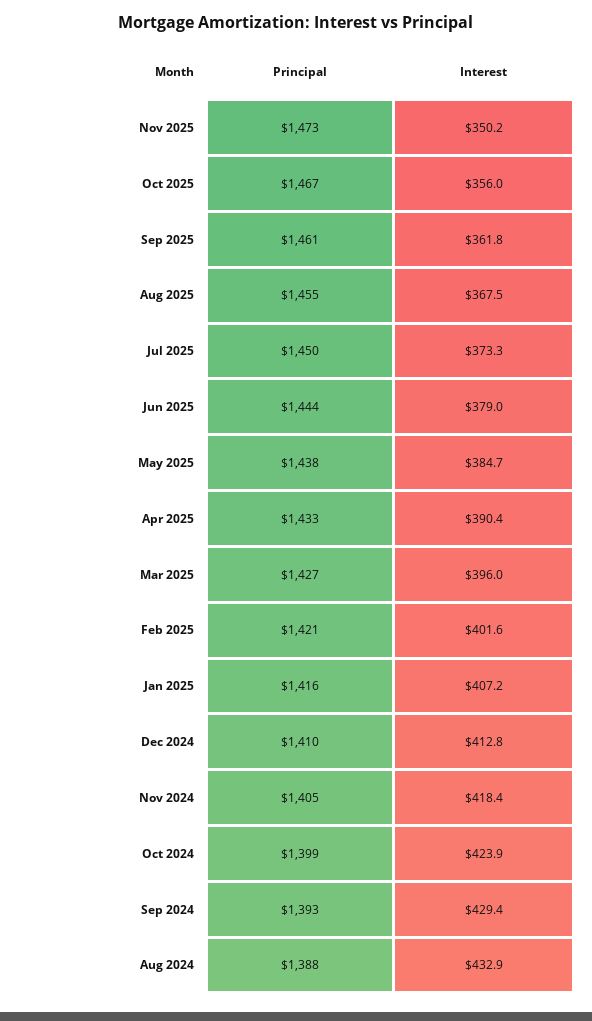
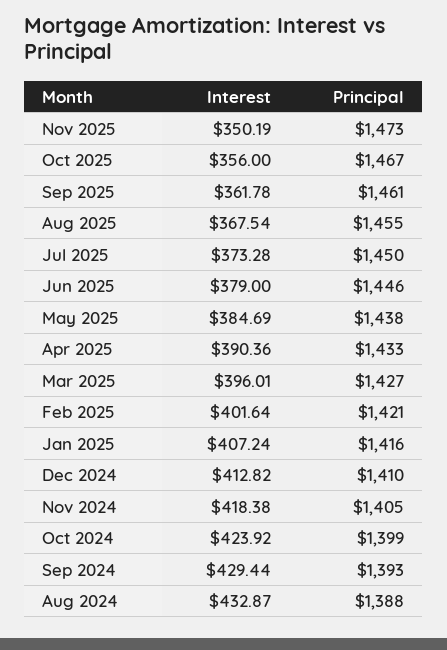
  {
    "Principal": {
      "Nov 2025": 1473,
      "Oct 2025": 1467,
      "Sep 2025": 1461,
      "Aug 2025": 1455,
      "Jul 2025": 1450,
-     "Jun 2025": 1444,
+     "Jun 2025": 1446,
      "May 2025": 1438,
      "Apr 2025": 1433,
      "Mar 2025": 1427,
      "Feb 2025": 1421,
      "Jan 2025": 1416,
      "Dec 2024": 1410,
      "Nov 2024": 1405,
      "Oct 2024": 1399,
      "Sep 2024": 1393,
      "Aug 2024": 1388
    },
    "Interest": {
      "Nov 2025": 350.19,
      "Oct 2025": 356,
      "Sep 2025": 361.78,
      "Aug 2025": 367.54,
      "Jul 2025": 373.28,
      "Jun 2025": 379,
      "May 2025": 384.69,
      "Apr 2025": 390.36,
      "Mar 2025": 396.01,
      "Feb 2025": 401.64,
      "Jan 2025": 407.24,
      "Dec 2024": 412.82,
      "Nov 2024": 418.38,
      "Oct 2024": 423.92,
      "Sep 2024": 429.44,
      "Aug 2024": 432.87
    }
  }

